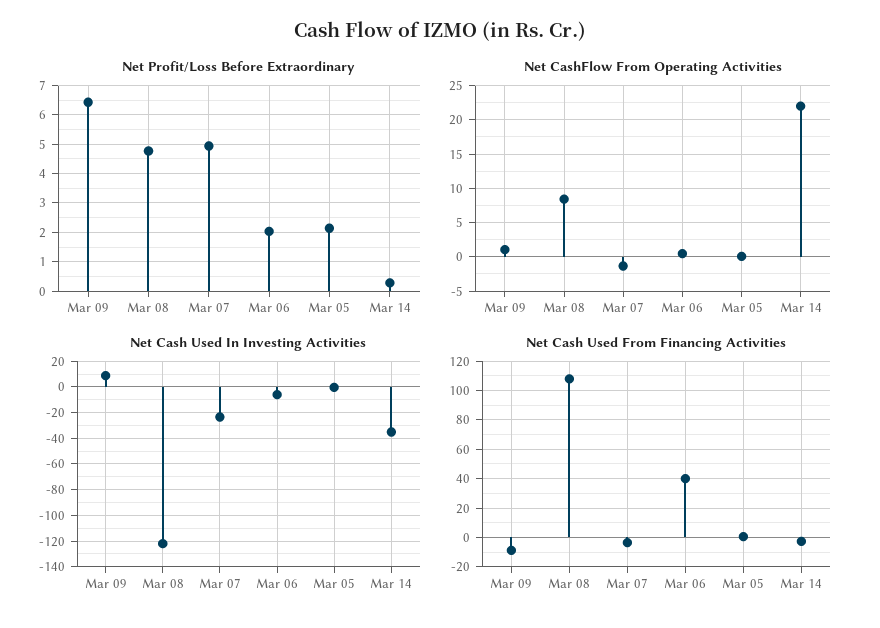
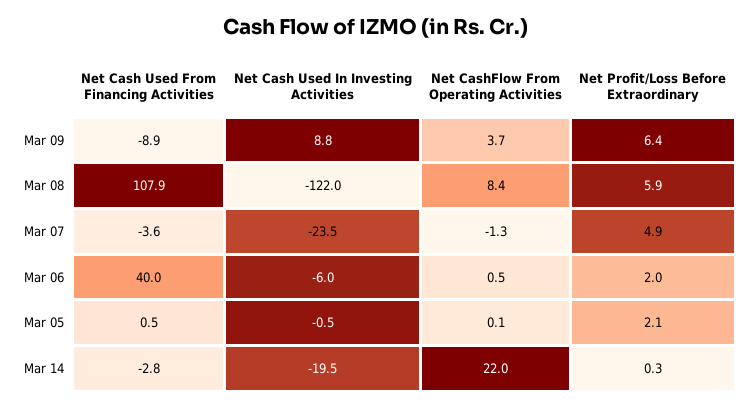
  {
    "Net Profit/Loss Before Extraordinary": {
      "Mar 09": 6.4,
-     "Mar 08": 4.75,
+     "Mar 08": 5.9,
      "Mar 07": 4.9,
      "Mar 06": 2,
      "Mar 05": 2.1,
      "Mar 14": 0.3
    },
    "Net CashFlow From Operating Activities": {
-     "Mar 09": 1,
+     "Mar 09": 3.7,
      "Mar 08": 8.4,
      "Mar 07": -1.3,
      "Mar 06": 0.5,
      "Mar 05": 0.1,
      "Mar 14": 22
    },
    "Net Cash Used In Investing Activities": {
      "Mar 09": 8.8,
      "Mar 08": -122,
      "Mar 07": -23.5,
      "Mar 06": -6,
      "Mar 05": -0.5,
-     "Mar 14": -35
+     "Mar 14": -19.5
    },
    "Net Cash Used From Financing Activities": {
      "Mar 09": -8.9,
      "Mar 08": 107.9,
      "Mar 07": -3.6,
      "Mar 06": 40,
      "Mar 05": 0.5,
      "Mar 14": -2.8
    }
  }

